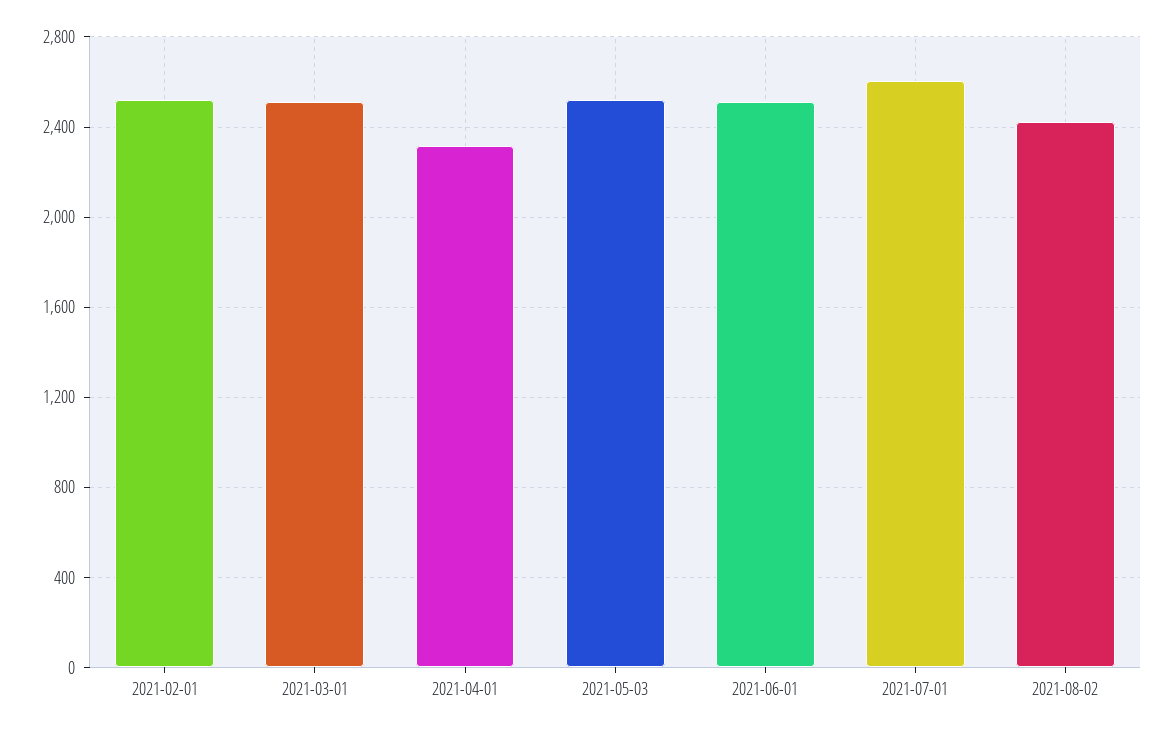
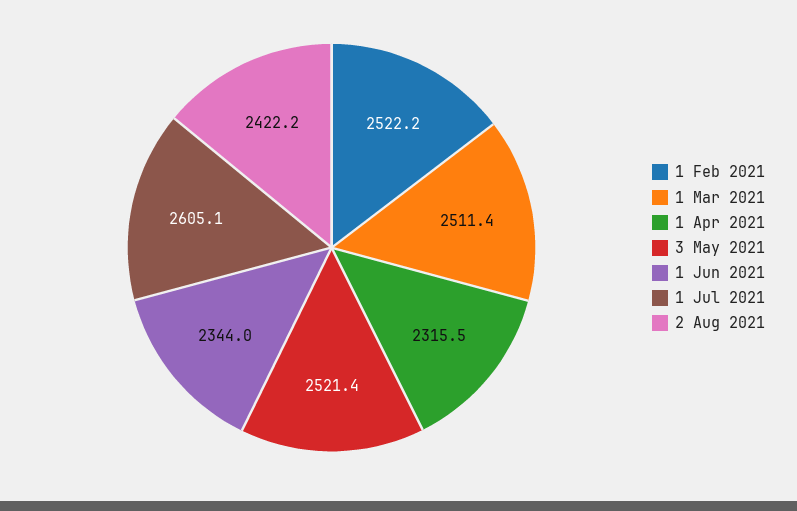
  {
    "2021-02-01": 2522.2,
    "2021-03-01": 2511.4,
    "2021-04-01": 2315.5,
    "2021-05-03": 2521.4,
-   "2021-06-01": 2500,
+   "2021-06-01": 2344,
    "2021-07-01": 2605.1,
    "2021-08-02": 2422.2
  }

